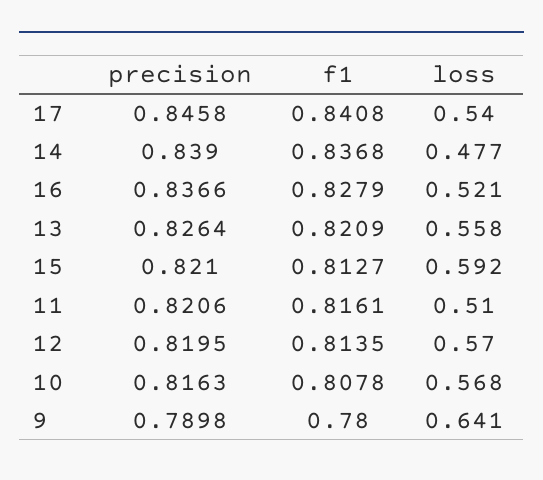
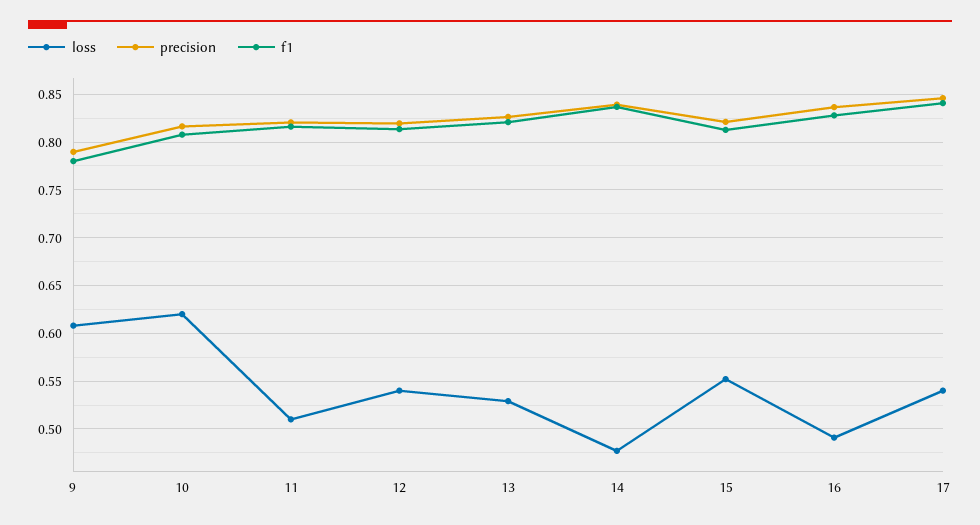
  {
    "precision": {
      "17": 0.8458,
      "14": 0.839,
      "16": 0.8366,
      "13": 0.8264,
      "15": 0.821,
      "11": 0.8206,
      "12": 0.8195,
      "10": 0.8163,
      "9": 0.7898
    },
    "f1": {
      "17": 0.8408,
      "14": 0.8368,
      "16": 0.8279,
      "13": 0.8209,
      "15": 0.8127,
      "11": 0.8161,
      "12": 0.8135,
      "10": 0.8078,
      "9": 0.78
    },
    "loss": {
      "17": 0.54,
      "14": 0.477,
-     "16": 0.521,
+     "16": 0.49,
-     "13": 0.558,
+     "13": 0.53,
-     "15": 0.592,
+     "15": 0.55,
      "11": 0.51,
-     "12": 0.57,
+     "12": 0.54,
-     "10": 0.568,
+     "10": 0.62,
-     "9": 0.641
+     "9": 0.61
    }
  }

